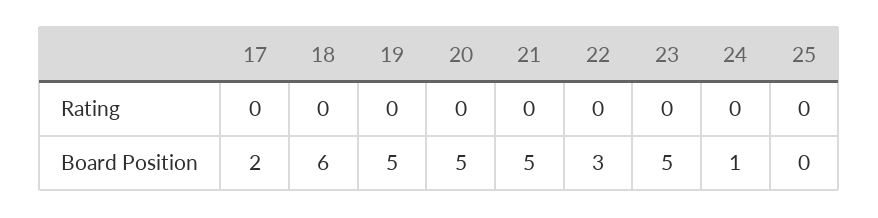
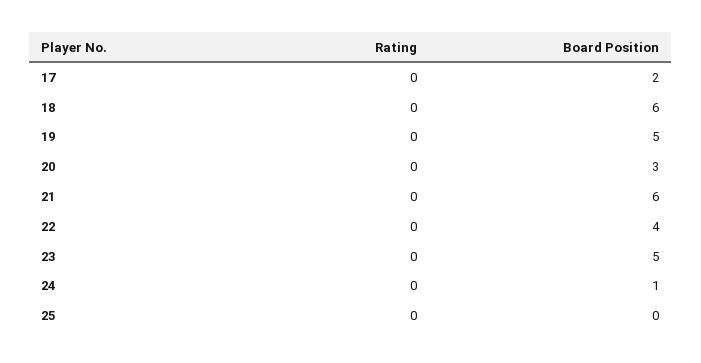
  {
    "17": {
      "Rating": 0,
      "Board Position": 2
    },
    "18": {
      "Rating": 0,
      "Board Position": 6
    },
    "19": {
      "Rating": 0,
      "Board Position": 5
    },
    "20": {
      "Rating": 0,
-     "Board Position": 5
+     "Board Position": 3
    },
    "21": {
      "Rating": 0,
-     "Board Position": 5
+     "Board Position": 6
    },
    "22": {
      "Rating": 0,
-     "Board Position": 3
+     "Board Position": 4
    },
    "23": {
      "Rating": 0,
      "Board Position": 5
    },
    "24": {
      "Rating": 0,
      "Board Position": 1
    },
    "25": {
      "Rating": 0,
      "Board Position": 0
    }
  }

